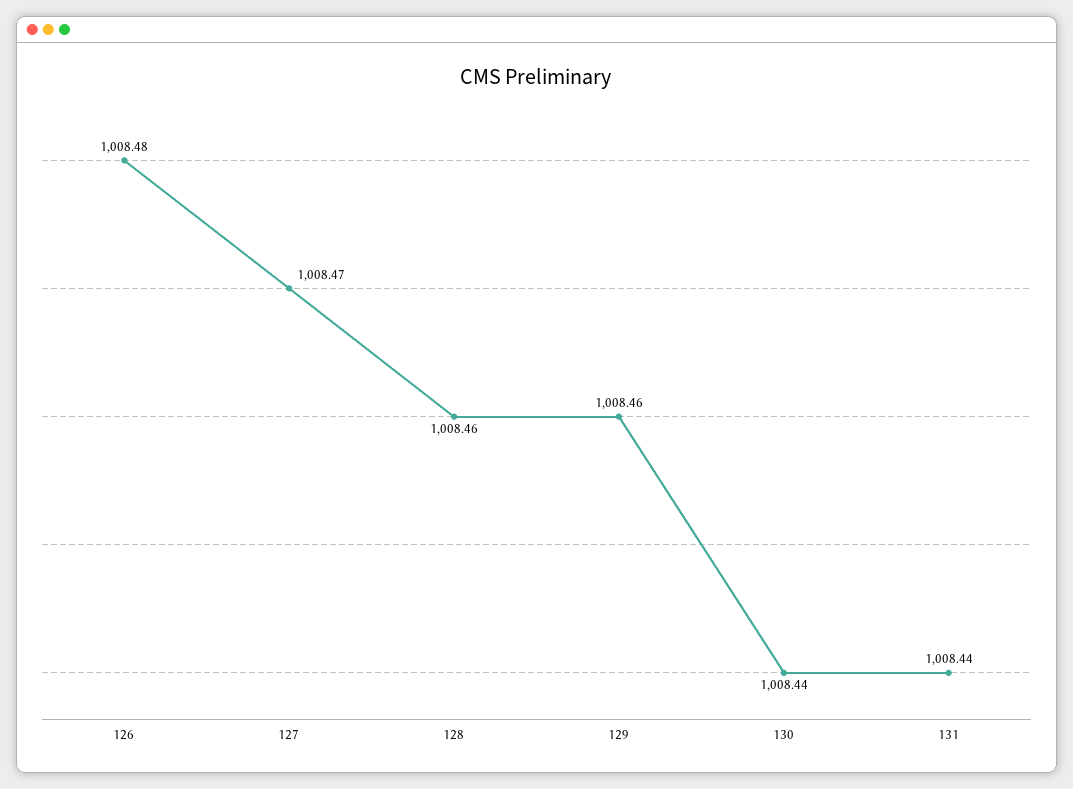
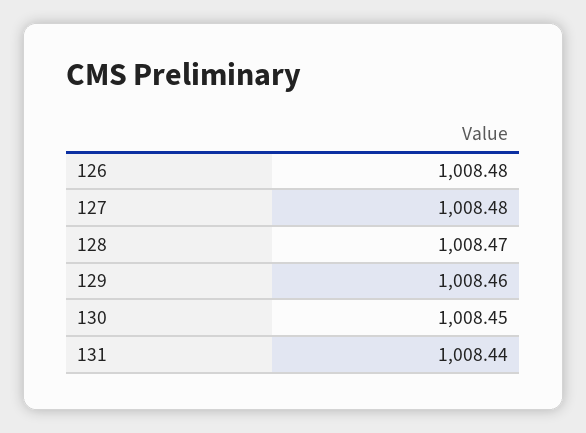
  {
    "126": 1008.48,
-   "127": 1008.47,
+   "127": 1008.48,
-   "128": 1008.46,
+   "128": 1008.47,
    "129": 1008.46,
-   "130": 1008.44,
+   "130": 1008.45,
    "131": 1008.44
  }

